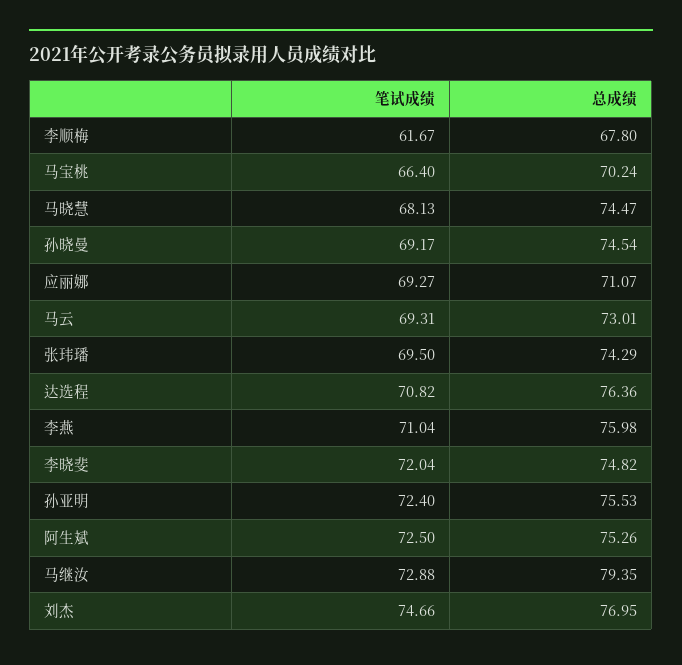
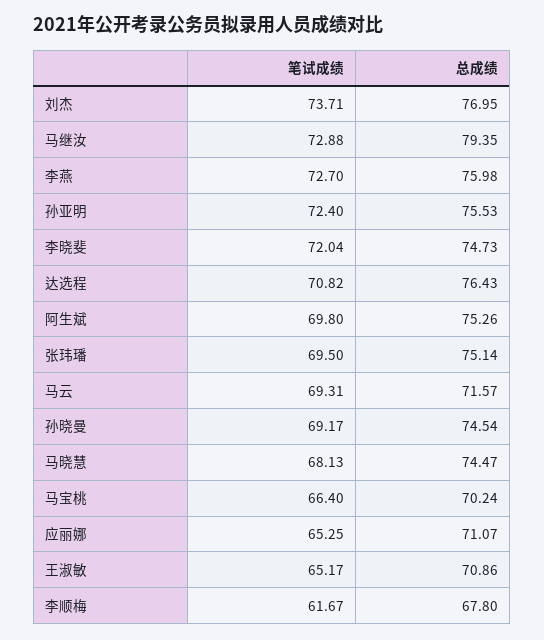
  {
    "笔试成绩": {
      "李顺梅": 61.67,
      "马宝桃": 66.4,
      "马晓慧": 68.13,
      "孙晓曼": 69.17,
-     "应丽娜": 69.27,
+     "应丽娜": 65.25,
      "马云": 69.31,
      "张玮璠": 69.5,
      "达选程": 70.82,
-     "李燕": 71.04,
+     "李燕": 72.7,
      "李晓斐": 72.04,
      "孙亚明": 72.4,
-     "阿生斌": 72.5,
+     "阿生斌": 69.8,
      "马继汝": 72.88,
-     "刘杰": 74.66
+     "刘杰": 73.71,
+     "王淑敏": 65.17
    },
    "总成绩": {
      "李顺梅": 67.8,
      "马宝桃": 70.24,
      "马晓慧": 74.47,
      "孙晓曼": 74.54,
      "应丽娜": 71.07,
-     "马云": 73.01,
+     "马云": 71.57,
-     "张玮璠": 74.29,
+     "张玮璠": 75.14,
-     "达选程": 76.36,
+     "达选程": 76.43,
      "李燕": 75.98,
-     "李晓斐": 74.82,
+     "李晓斐": 74.73,
      "孙亚明": 75.53,
      "阿生斌": 75.26,
      "马继汝": 79.35,
-     "刘杰": 76.95
+     "刘杰": 76.95,
+     "王淑敏": 70.86
    }
  }

